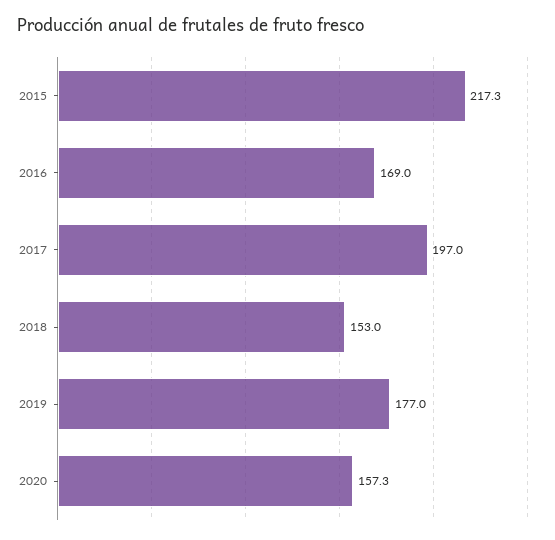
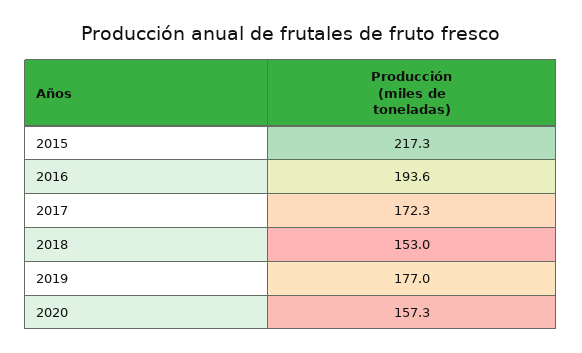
  {
    "2015": 217.3,
-   "2016": 169,
+   "2016": 193.6,
-   "2017": 197,
+   "2017": 172.3,
    "2018": 153,
    "2019": 177,
    "2020": 157.3
  }

